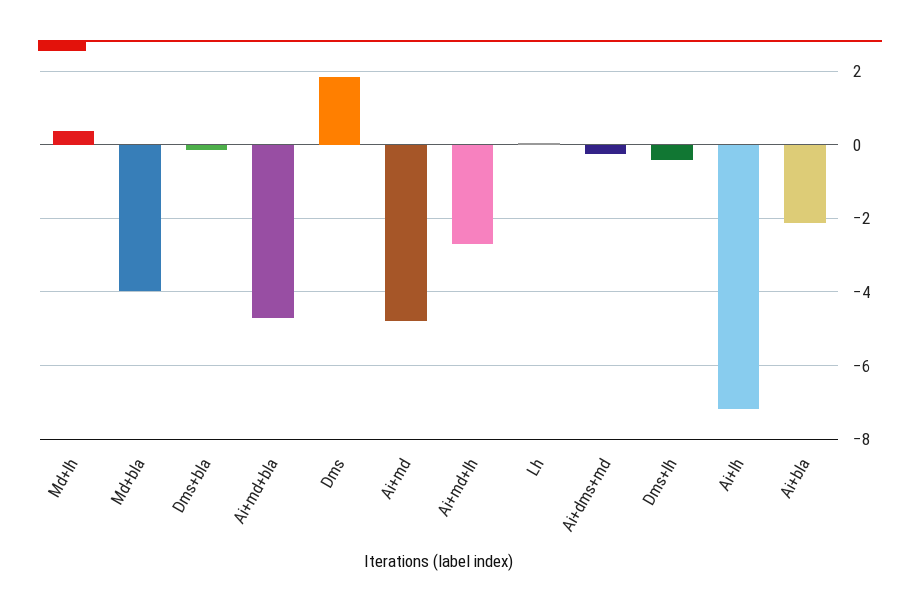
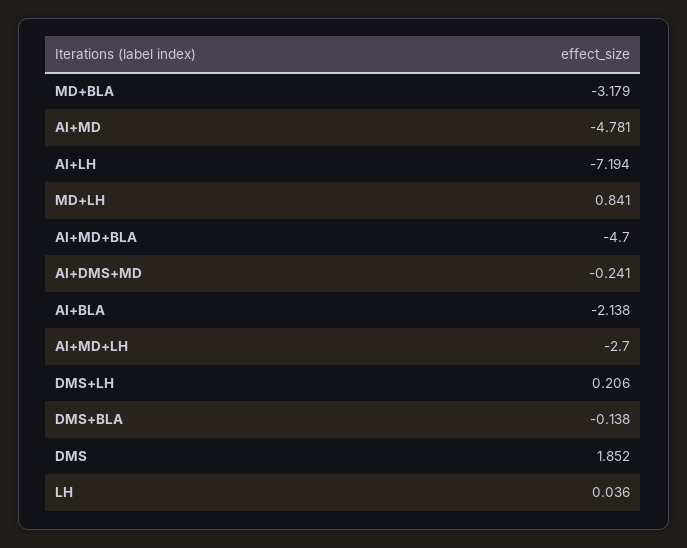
  {
-   "Md+lh": 0.4,
+   "Md+lh": 0.841,
-   "Md+bla": -4,
+   "Md+bla": -3.179,
    "Dms+bla": -0.138,
    "Ai+md+bla": -4.7,
    "Dms": 1.852,
    "Ai+md": -4.781,
    "Ai+md+lh": -2.7,
    "Lh": 0.036,
    "Ai+dms+md": -0.241,
-   "Dms+lh": -0.4,
+   "Dms+lh": 0.206,
    "Ai+lh": -7.194,
    "Ai+bla": -2.138
  }

